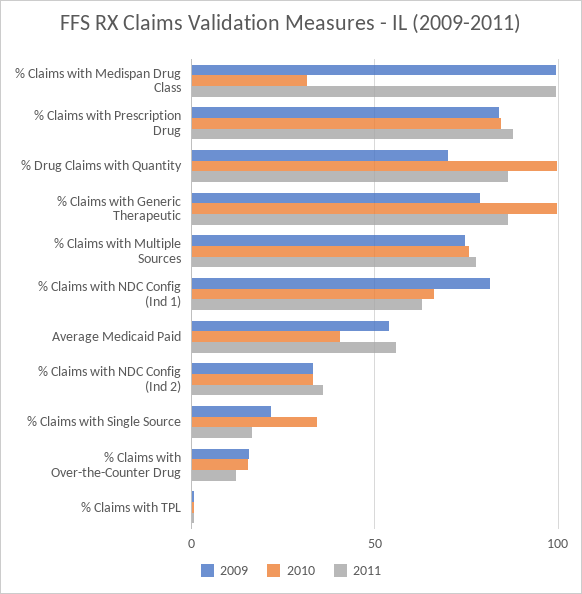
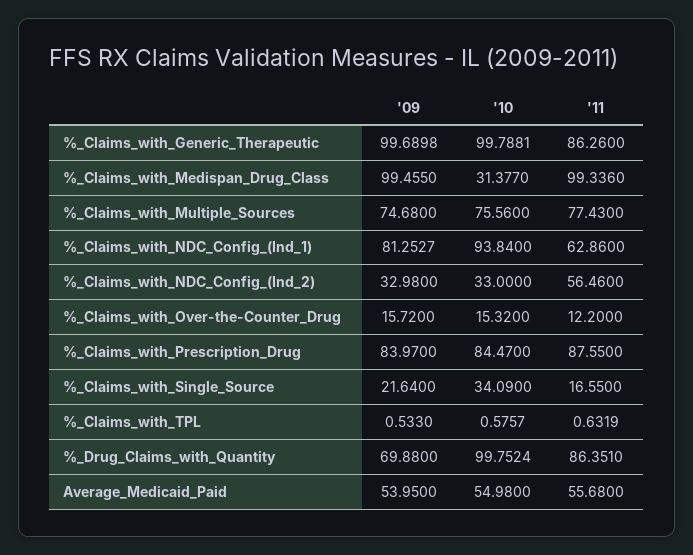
  {
    "2009": {
      "% Claims with Medispan Drug Class": 99.455,
      "% Claims with Prescription Drug": 83.97,
      "% Drug Claims with Quantity": 69.88,
-     "% Claims with Generic Therapeutic": 80,
+     "% Claims with Generic Therapeutic": 99.6898,
      "% Claims with Multiple Sources": 74.68,
      "% Claims with NDC Config (Ind 1)": 81.2527,
      "Average Medicaid Paid": 53.95,
      "% Claims with NDC Config (Ind 2)": 32.98,
      "% Claims with Single Source": 21.64,
      "% Claims with Over-the-Counter Drug": 15.72,
      "% Claims with TPL": 0.533
    },
    "2010": {
      "% Claims with Medispan Drug Class": 31.377,
      "% Claims with Prescription Drug": 84.47,
      "% Drug Claims with Quantity": 99.7524,
      "% Claims with Generic Therapeutic": 99.7881,
      "% Claims with Multiple Sources": 75.56,
-     "% Claims with NDC Config (Ind 1)": 65,
+     "% Claims with NDC Config (Ind 1)": 93.84,
-     "Average Medicaid Paid": 40,
+     "Average Medicaid Paid": 54.98,
      "% Claims with NDC Config (Ind 2)": 33,
      "% Claims with Single Source": 34.09,
      "% Claims with Over-the-Counter Drug": 15.32,
      "% Claims with TPL": 0.5757
    },
    "2011": {
      "% Claims with Medispan Drug Class": 99.336,
      "% Claims with Prescription Drug": 87.55,
      "% Drug Claims with Quantity": 86.351,
      "% Claims with Generic Therapeutic": 86.26,
      "% Claims with Multiple Sources": 77.43,
      "% Claims with NDC Config (Ind 1)": 62.86,
      "Average Medicaid Paid": 55.68,
-     "% Claims with NDC Config (Ind 2)": 35,
+     "% Claims with NDC Config (Ind 2)": 56.46,
      "% Claims with Single Source": 16.55,
      "% Claims with Over-the-Counter Drug": 12.2,
      "% Claims with TPL": 0.6319
    }
  }

